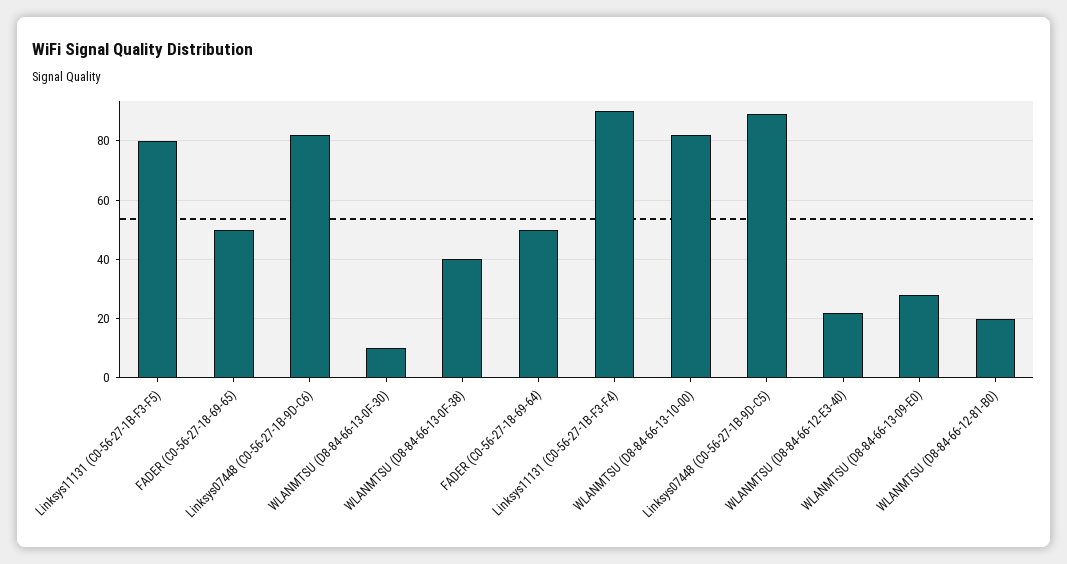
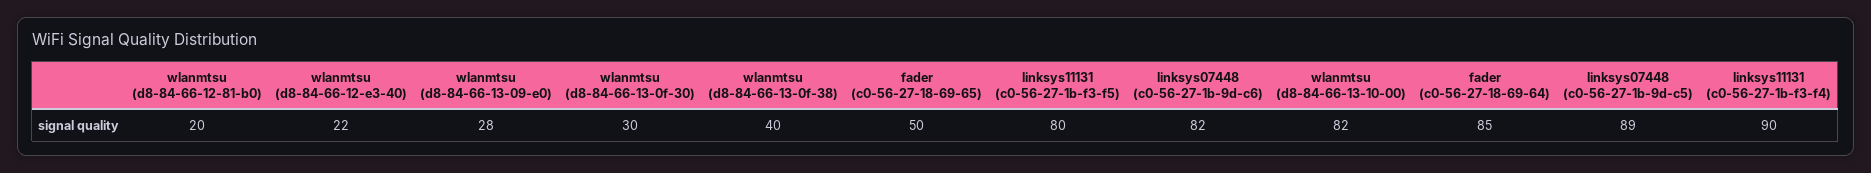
  {
    "Linksys11131 (C0-56-27-1B-F3-F5)": 80,
    "FADER (C0-56-27-18-69-65)": 50,
    "Linksys07448 (C0-56-27-1B-9D-C6)": 82,
-   "WLANMTSU (D8-84-66-13-0F-30)": 10,
+   "WLANMTSU (D8-84-66-13-0F-30)": 30,
    "WLANMTSU (D8-84-66-13-0F-38)": 40,
-   "FADER (C0-56-27-18-69-64)": 50,
+   "FADER (C0-56-27-18-69-64)": 85,
    "Linksys11131 (C0-56-27-1B-F3-F4)": 90,
    "WLANMTSU (D8-84-66-13-10-00)": 82,
    "Linksys07448 (C0-56-27-1B-9D-C5)": 89,
    "WLANMTSU (D8-84-66-12-E3-40)": 22,
    "WLANMTSU (D8-84-66-13-09-E0)": 28,
    "WLANMTSU (D8-84-66-12-81-B0)": 20
  }

